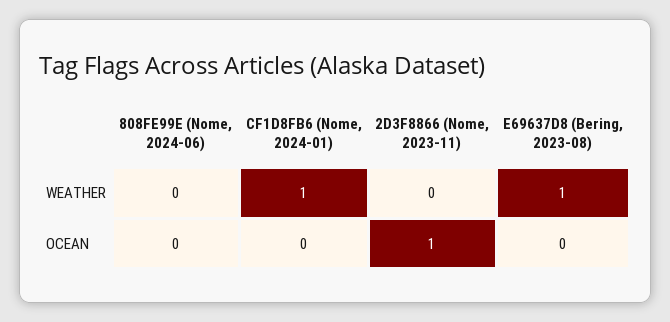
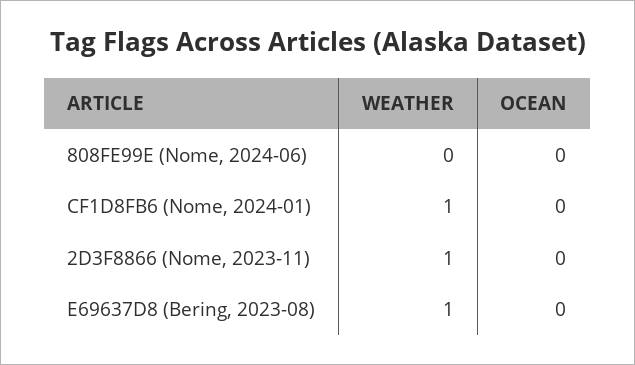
  {
    "808FE99E (Nome, 2024-06)": {
      "WEATHER": 0,
      "OCEAN": 0
    },
    "CF1D8FB6 (Nome, 2024-01)": {
      "WEATHER": 1,
      "OCEAN": 0
    },
    "2D3F8866 (Nome, 2023-11)": {
-     "WEATHER": 0,
+     "WEATHER": 1,
-     "OCEAN": 1
+     "OCEAN": 0
    },
    "E69637D8 (Bering, 2023-08)": {
      "WEATHER": 1,
      "OCEAN": 0
    }
  }

